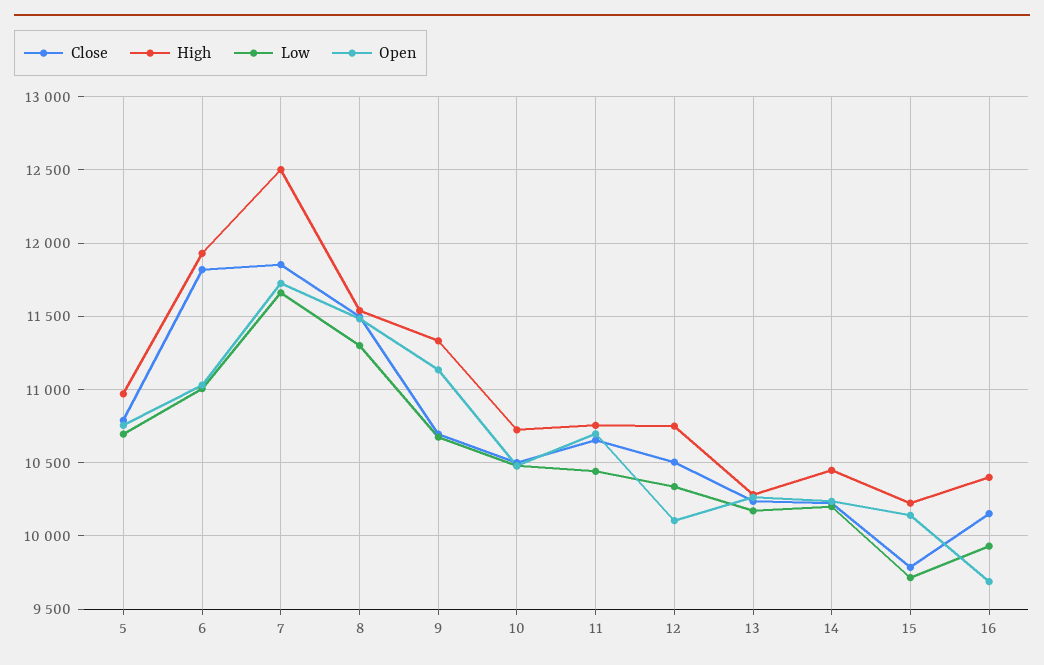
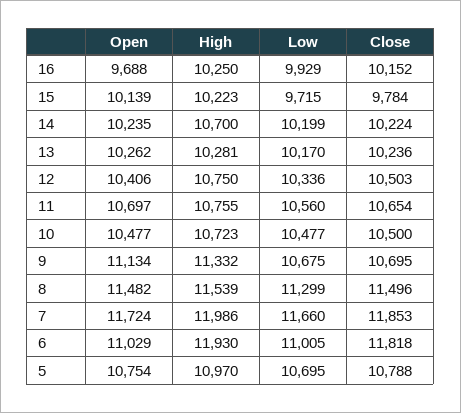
  {
    "Close": {
      "5": 10788,
      "6": 11818,
      "7": 11853,
      "8": 11496,
      "9": 10695,
      "10": 10500,
      "11": 10654,
      "12": 10503,
      "13": 10236,
      "14": 10224,
      "15": 9784,
      "16": 10152
    },
    "High": {
      "5": 10970,
      "6": 11930,
-     "7": 12500,
+     "7": 11986,
      "8": 11539,
      "9": 11332,
      "10": 10723,
      "11": 10755,
      "12": 10750,
      "13": 10281,
-     "14": 10450,
+     "14": 10700,
      "15": 10223,
-     "16": 10400
+     "16": 10250
    },
    "Low": {
      "5": 10695,
      "6": 11005,
      "7": 11660,
      "8": 11299,
      "9": 10675,
      "10": 10477,
-     "11": 10450,
+     "11": 10560,
      "12": 10336,
      "13": 10170,
      "14": 10199,
      "15": 9715,
      "16": 9929
    },
    "Open": {
      "5": 10754,
      "6": 11029,
      "7": 11724,
      "8": 11482,
      "9": 11134,
      "10": 10477,
      "11": 10697,
-     "12": 10100,
+     "12": 10406,
      "13": 10262,
      "14": 10235,
      "15": 10139,
      "16": 9688
    }
  }

